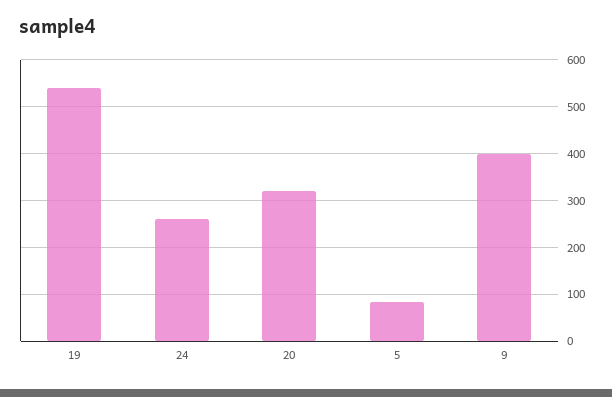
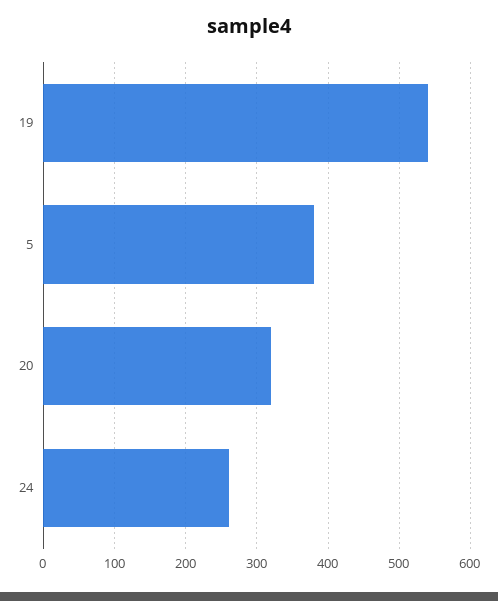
  {
    "19": 540,
    "24": 260,
    "20": 320,
-   "5": 80,
+   "5": 380
-   "9": 400
  }

